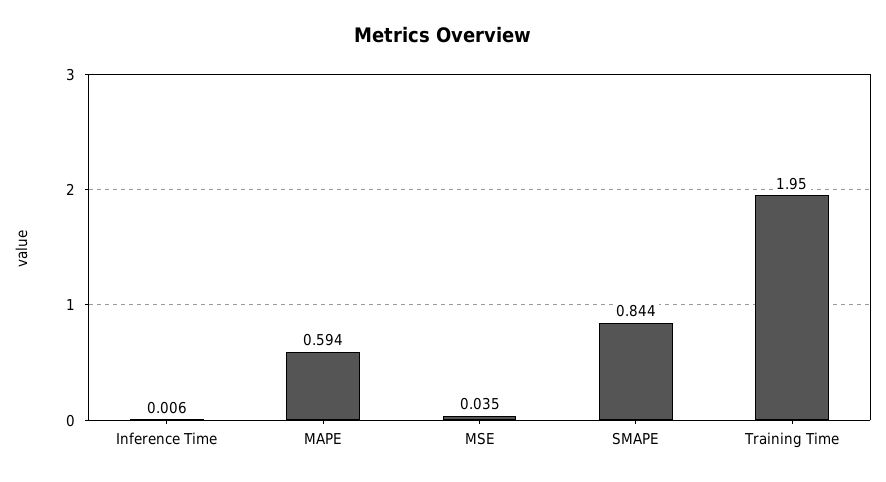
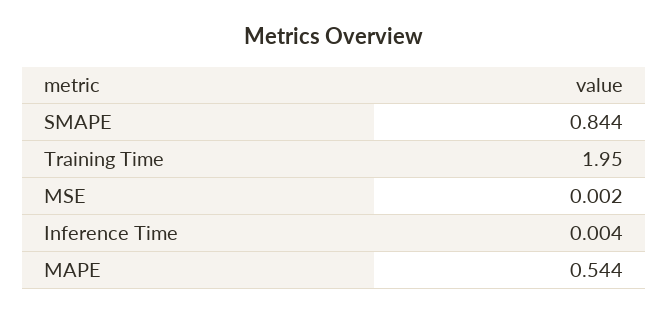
  {
-   "Inference Time": 0.006,
+   "Inference Time": 0.004,
-   "MAPE": 0.594,
+   "MAPE": 0.544,
-   "MSE": 0.035,
+   "MSE": 0.002,
    "SMAPE": 0.844,
    "Training Time": 1.95
  }

